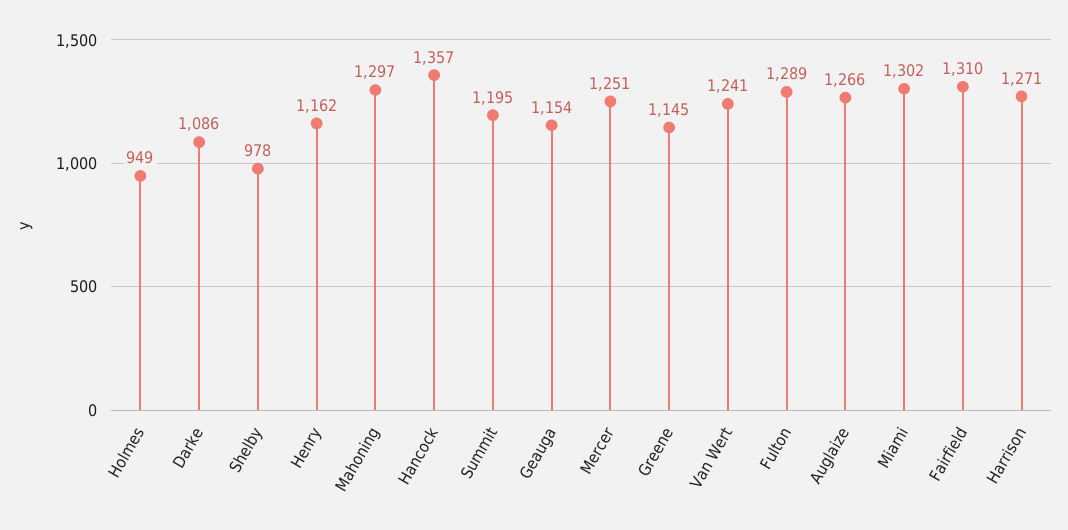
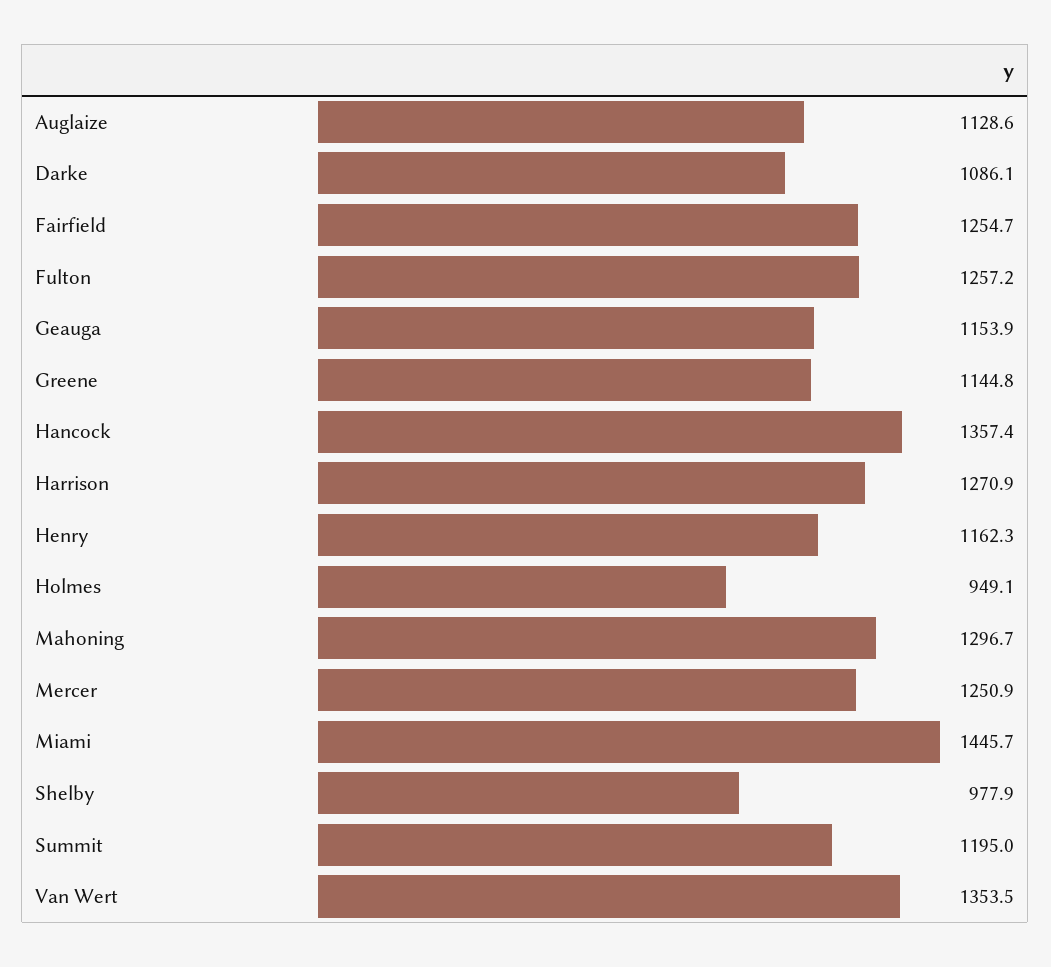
  {
    "Holmes": 949.1,
    "Darke": 1086.1,
    "Shelby": 977.9,
    "Henry": 1162.3,
    "Mahoning": 1296.7,
    "Hancock": 1357.4,
    "Summit": 1195,
    "Geauga": 1153.9,
    "Mercer": 1250.9,
    "Greene": 1144.8,
-   "Van Wert": 1241,
+   "Van Wert": 1353.5,
-   "Fulton": 1289,
+   "Fulton": 1257.2,
-   "Auglaize": 1266,
+   "Auglaize": 1128.6,
-   "Miami": 1302,
+   "Miami": 1445.7,
-   "Fairfield": 1310,
+   "Fairfield": 1254.7,
    "Harrison": 1270.9
  }

